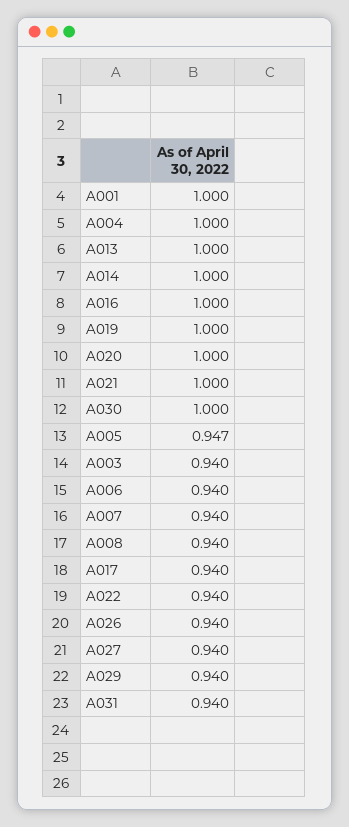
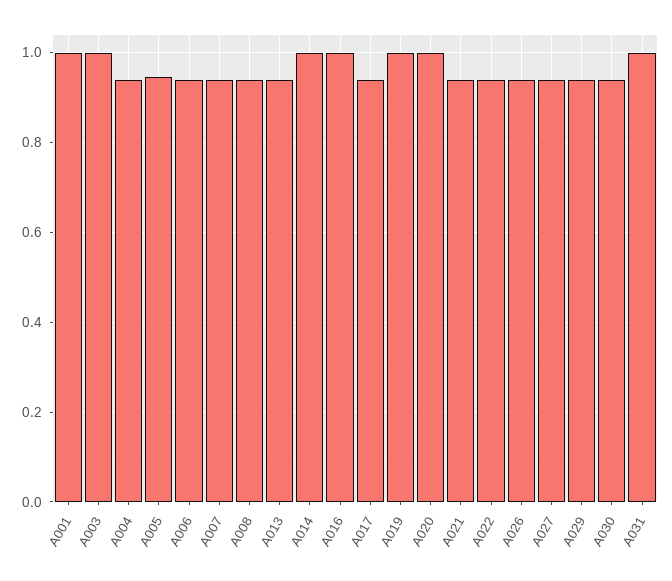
  {
    "A001": 1,
-   "A004": 1,
+   "A004": 0.94,
-   "A013": 1,
+   "A013": 0.94,
    "A014": 1,
    "A016": 1,
    "A019": 1,
    "A020": 1,
-   "A021": 1,
+   "A021": 0.94,
-   "A030": 1,
+   "A030": 0.94,
    "A005": 0.947,
-   "A003": 0.94,
+   "A003": 1,
    "A006": 0.94,
    "A007": 0.94,
    "A008": 0.94,
    "A017": 0.94,
    "A022": 0.94,
    "A026": 0.94,
    "A027": 0.94,
    "A029": 0.94,
-   "A031": 0.94
+   "A031": 1
  }

